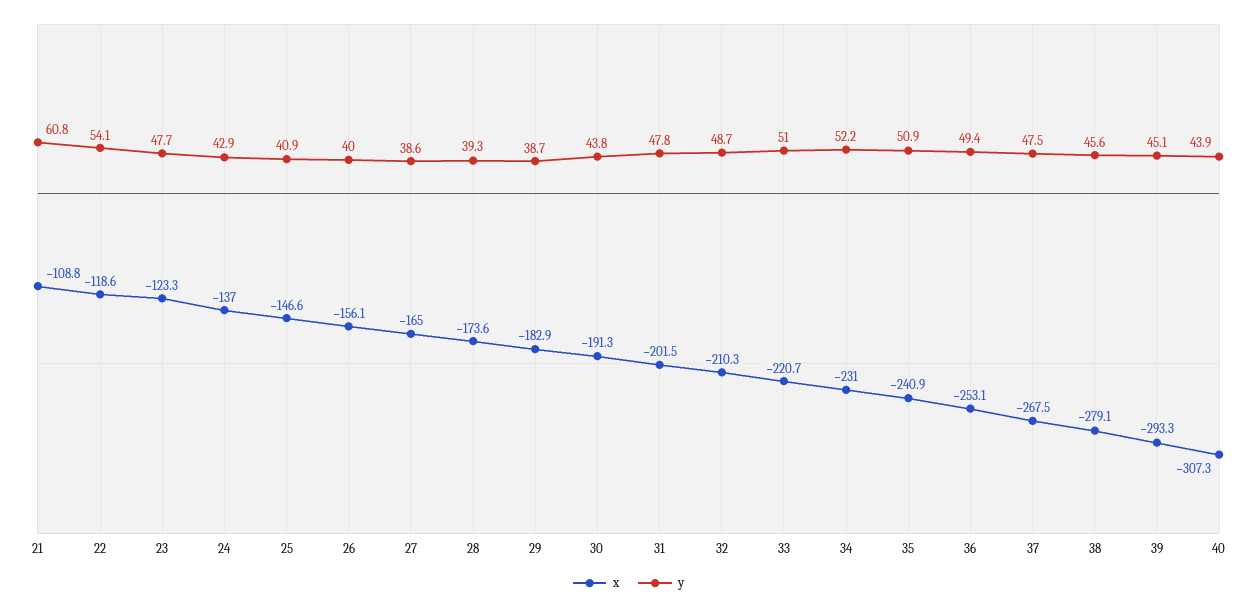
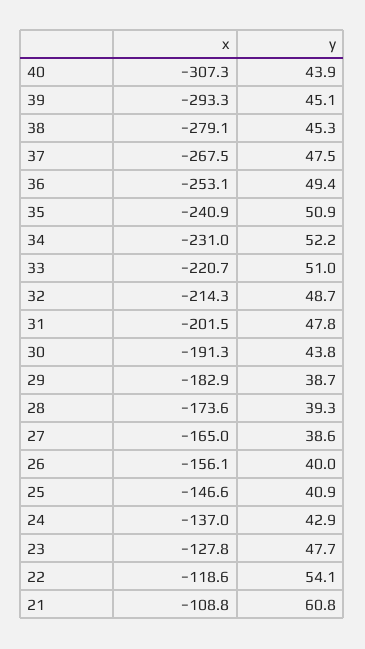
  {
    "x": {
      "21": -108.8,
      "22": -118.6,
-     "23": -123.3,
+     "23": -127.8,
      "24": -137,
      "25": -146.6,
      "26": -156.1,
      "27": -165,
      "28": -173.6,
      "29": -182.9,
      "30": -191.3,
      "31": -201.5,
-     "32": -210.3,
+     "32": -214.3,
      "33": -220.7,
      "34": -231,
      "35": -240.9,
      "36": -253.1,
      "37": -267.5,
      "38": -279.1,
      "39": -293.3,
      "40": -307.3
    },
    "y": {
      "21": 60.8,
      "22": 54.1,
      "23": 47.7,
      "24": 42.9,
      "25": 40.9,
      "26": 40,
      "27": 38.6,
      "28": 39.3,
      "29": 38.7,
      "30": 43.8,
      "31": 47.8,
      "32": 48.7,
      "33": 51,
      "34": 52.2,
      "35": 50.9,
      "36": 49.4,
      "37": 47.5,
-     "38": 45.6,
+     "38": 45.3,
      "39": 45.1,
      "40": 43.9
    }
  }

